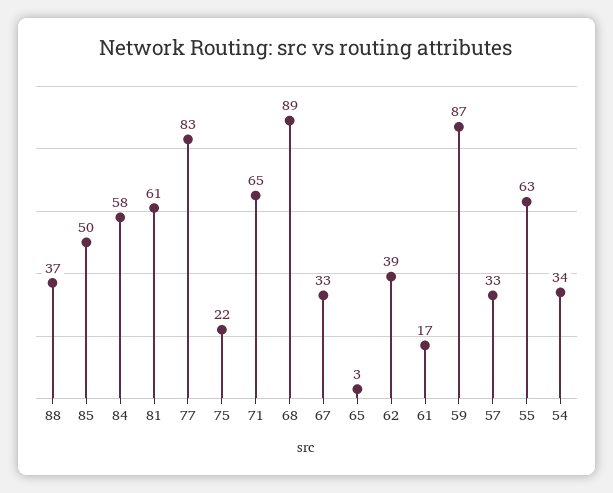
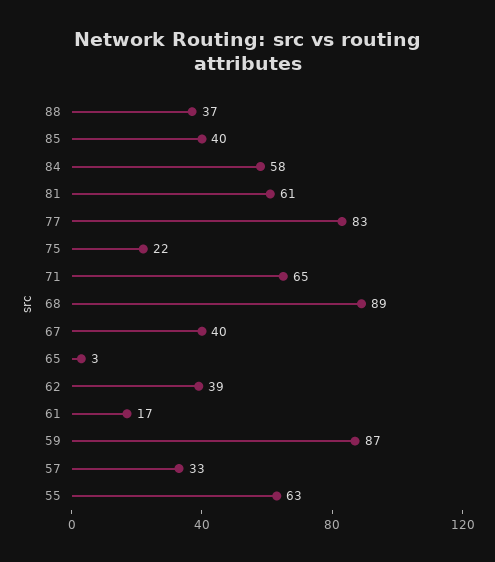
  {
    "88": 37,
-   "85": 50,
+   "85": 40,
    "84": 58,
    "81": 61,
    "77": 83,
    "75": 22,
    "71": 65,
    "68": 89,
-   "67": 33,
+   "67": 40,
    "65": 3,
    "62": 39,
    "61": 17,
    "59": 87,
    "57": 33,
-   "55": 63,
+   "55": 63
-   "54": 34
  }

